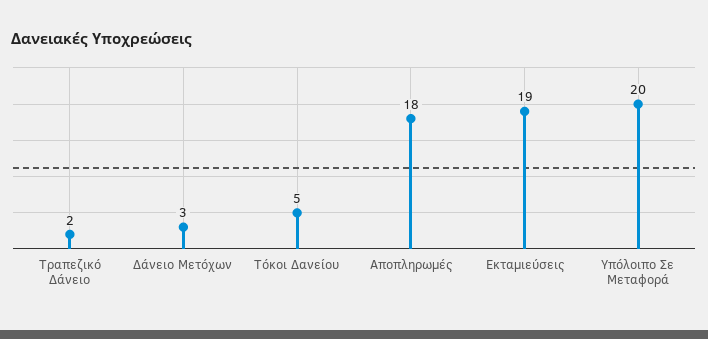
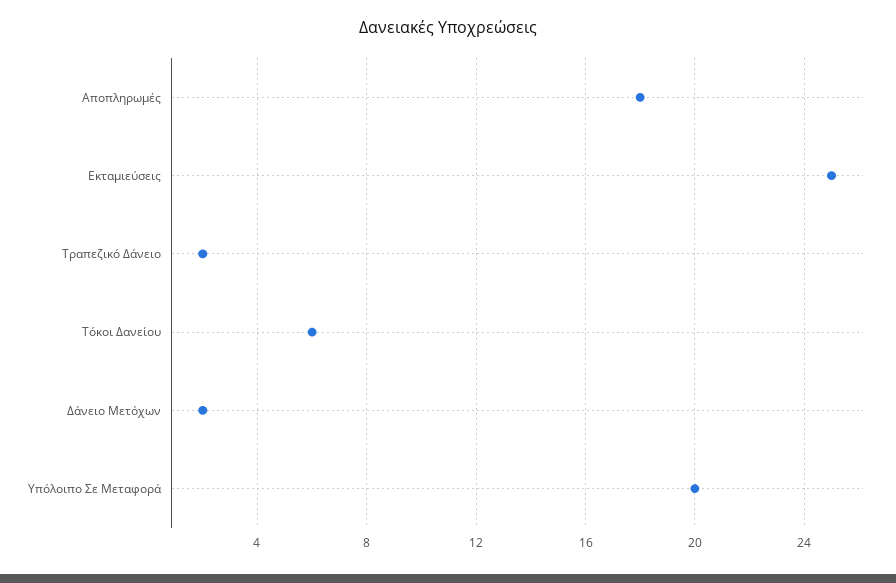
  {
    "Τραπεζικό Δάνειο": 2,
-   "Δάνειο Μετόχων": 3,
+   "Δάνειο Μετόχων": 2,
-   "Τόκοι Δανείου": 5,
+   "Τόκοι Δανείου": 6,
    "Αποπληρωμές": 18,
-   "Εκταμιεύσεις": 19,
+   "Εκταμιεύσεις": 25,
    "Υπόλοιπο Σε Μεταφορά": 20
  }

